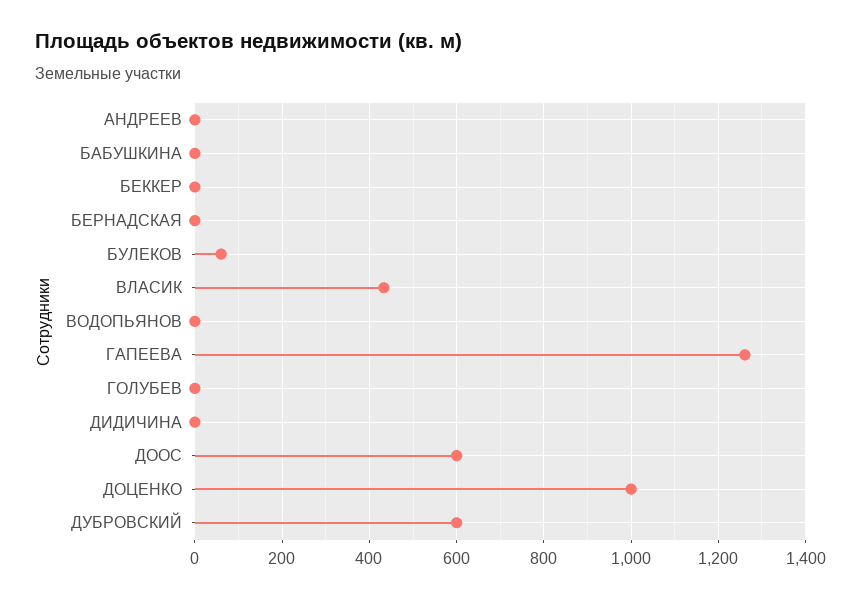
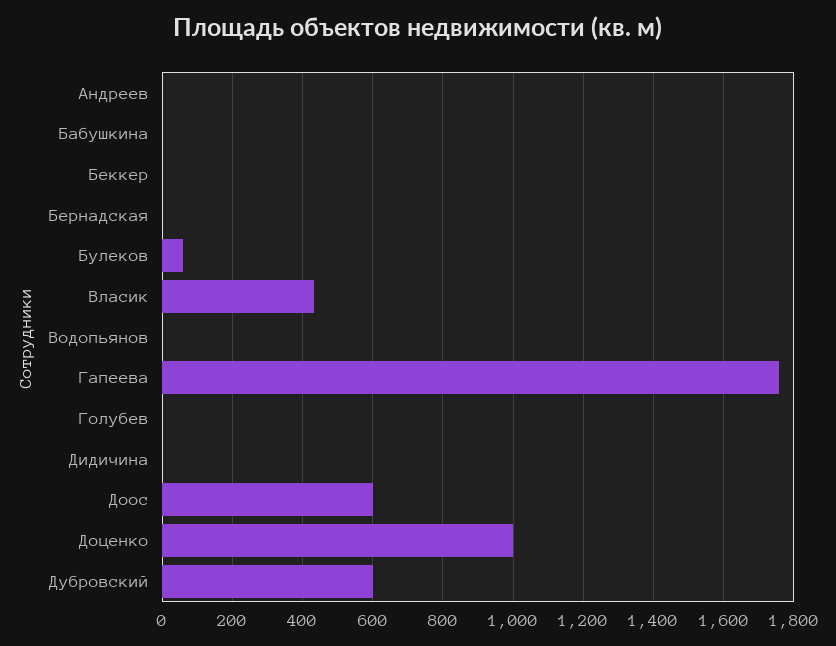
  {
    "АНДРЕЕВ": 0,
    "БАБУШКИНА": 0,
    "БЕККЕР": 0,
    "БЕРНАДСКАЯ": 0,
    "БУЛЕКОВ": 60,
    "ВЛАСИК": 440,
    "ВОДОПЬЯНОВ": 0,
-   "ГАПЕЕВА": 1260,
+   "ГАПЕЕВА": 1760,
    "ГОЛУБЕВ": 0,
    "ДИДИЧИНА": 0,
    "ДООС": 600,
    "ДОЦЕНКО": 1000,
    "ДУБРОВСКИЙ": 600
  }

